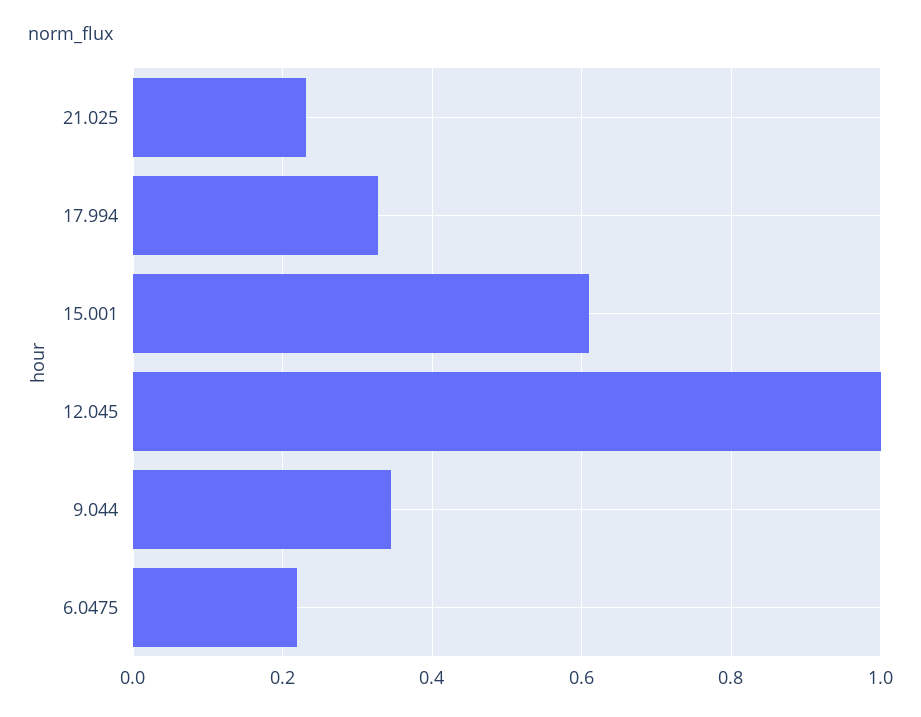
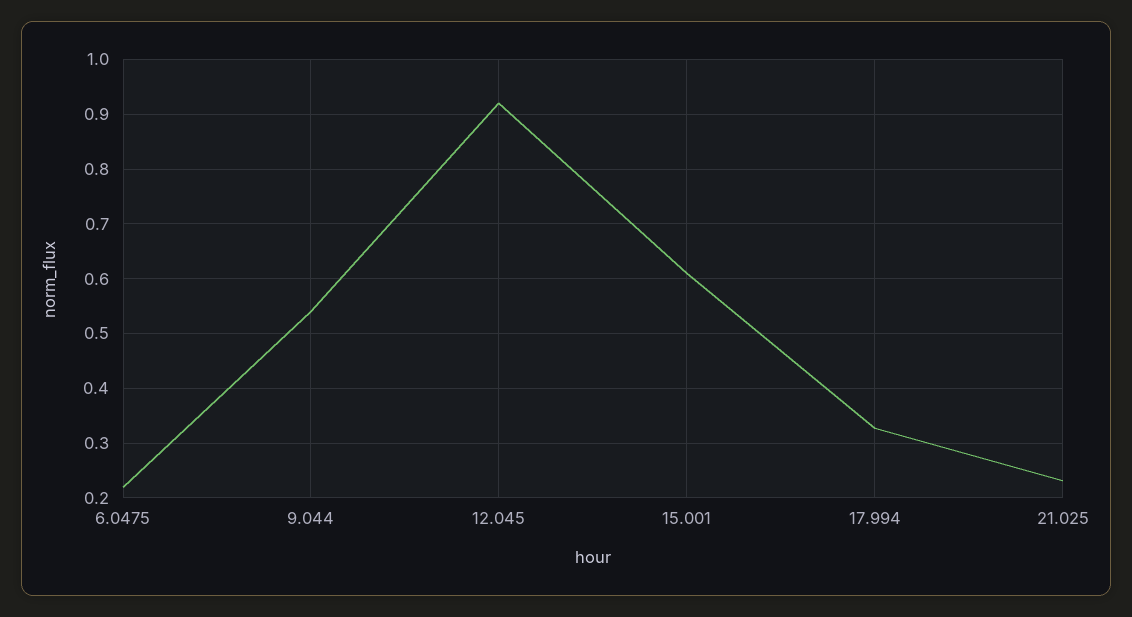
  {
    "21.025": 0.24,
    "17.994": 0.32,
    "15.001": 0.62,
-   "12.045": 1,
+   "12.045": 0.92,
-   "9.044": 0.34,
+   "9.044": 0.54,
    "6.0475": 0.22
  }

